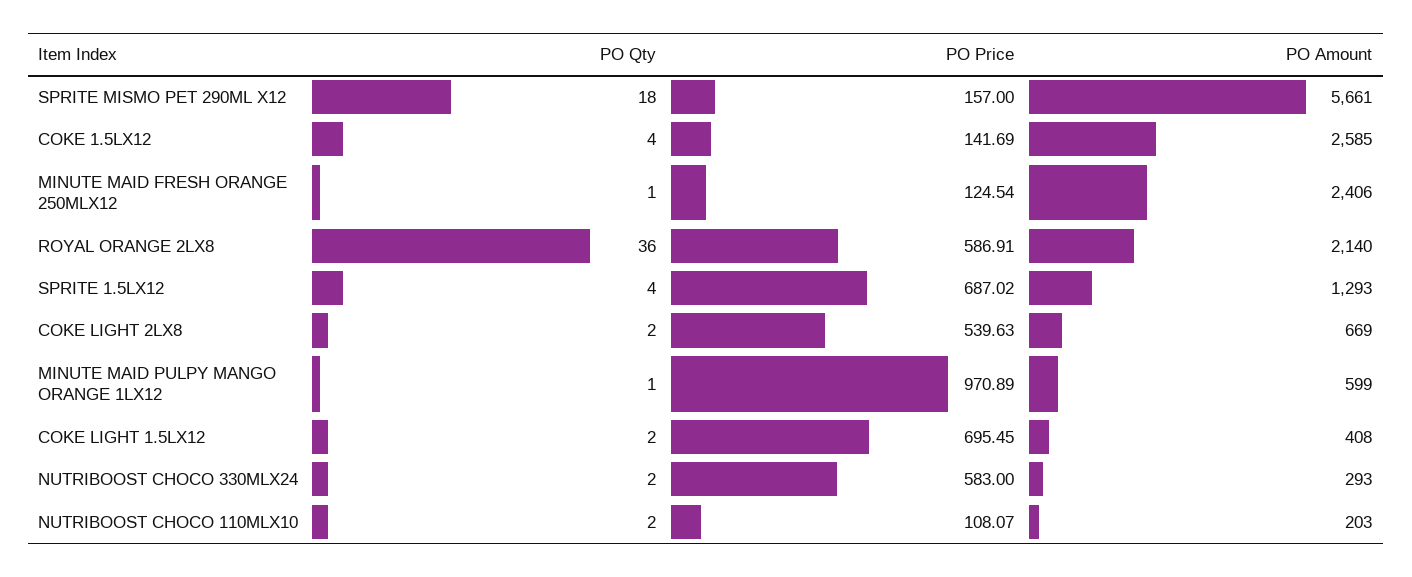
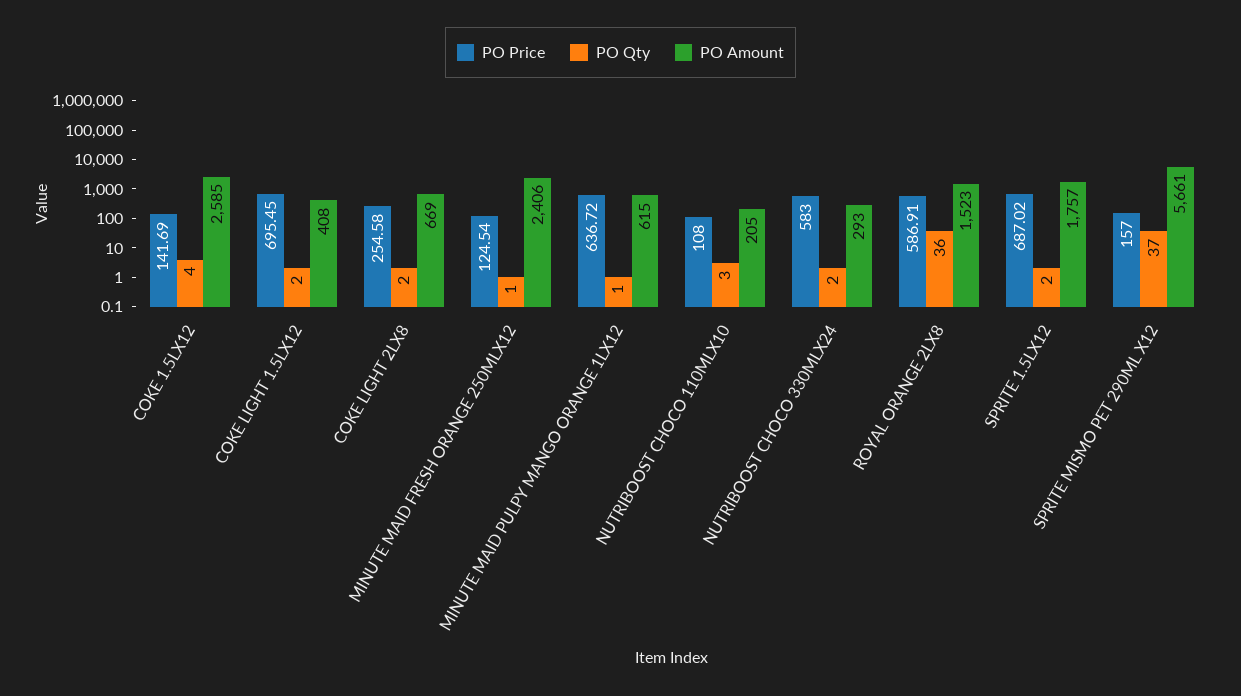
  {
    "PO Qty": {
-     "SPRITE MISMO PET 290ML X12": 18,
+     "SPRITE MISMO PET 290ML X12": 37,
      "COKE 1.5LX12": 4,
      "MINUTE MAID FRESH ORANGE 250MLX12": 1,
      "ROYAL ORANGE 2LX8": 36,
-     "SPRITE 1.5LX12": 4,
+     "SPRITE 1.5LX12": 2,
      "COKE LIGHT 2LX8": 2,
      "MINUTE MAID PULPY MANGO ORANGE 1LX12": 1,
      "COKE LIGHT 1.5LX12": 2,
      "NUTRIBOOST CHOCO 330MLX24": 2,
-     "NUTRIBOOST CHOCO 110MLX10": 2
+     "NUTRIBOOST CHOCO 110MLX10": 3
    },
    "PO Price": {
      "SPRITE MISMO PET 290ML X12": 157,
      "COKE 1.5LX12": 141.69,
      "MINUTE MAID FRESH ORANGE 250MLX12": 124.54,
      "ROYAL ORANGE 2LX8": 586.91,
      "SPRITE 1.5LX12": 687.02,
-     "COKE LIGHT 2LX8": 539.63,
+     "COKE LIGHT 2LX8": 254.58,
-     "MINUTE MAID PULPY MANGO ORANGE 1LX12": 970.89,
+     "MINUTE MAID PULPY MANGO ORANGE 1LX12": 636.72,
      "COKE LIGHT 1.5LX12": 695.45,
      "NUTRIBOOST CHOCO 330MLX24": 583,
-     "NUTRIBOOST CHOCO 110MLX10": 108.07
+     "NUTRIBOOST CHOCO 110MLX10": 108
    },
    "PO Amount": {
      "SPRITE MISMO PET 290ML X12": 5661,
      "COKE 1.5LX12": 2585,
      "MINUTE MAID FRESH ORANGE 250MLX12": 2406,
-     "ROYAL ORANGE 2LX8": 2140,
+     "ROYAL ORANGE 2LX8": 1523,
-     "SPRITE 1.5LX12": 1293,
+     "SPRITE 1.5LX12": 1757,
      "COKE LIGHT 2LX8": 669,
-     "MINUTE MAID PULPY MANGO ORANGE 1LX12": 599,
+     "MINUTE MAID PULPY MANGO ORANGE 1LX12": 615,
      "COKE LIGHT 1.5LX12": 408,
      "NUTRIBOOST CHOCO 330MLX24": 293,
-     "NUTRIBOOST CHOCO 110MLX10": 203
+     "NUTRIBOOST CHOCO 110MLX10": 205
    }
  }

